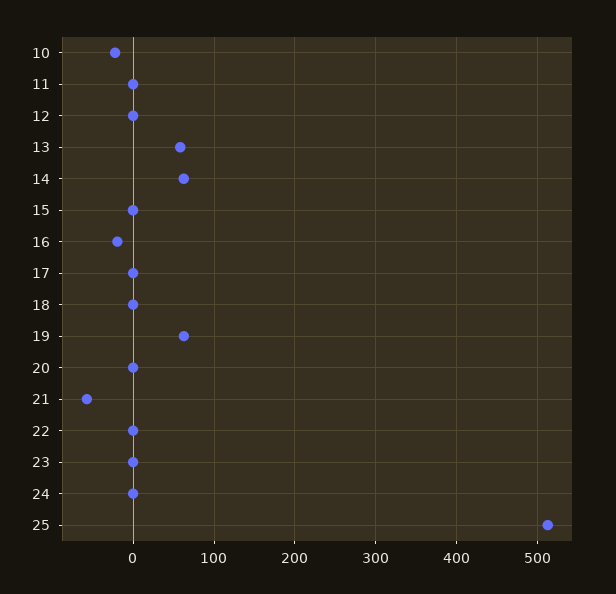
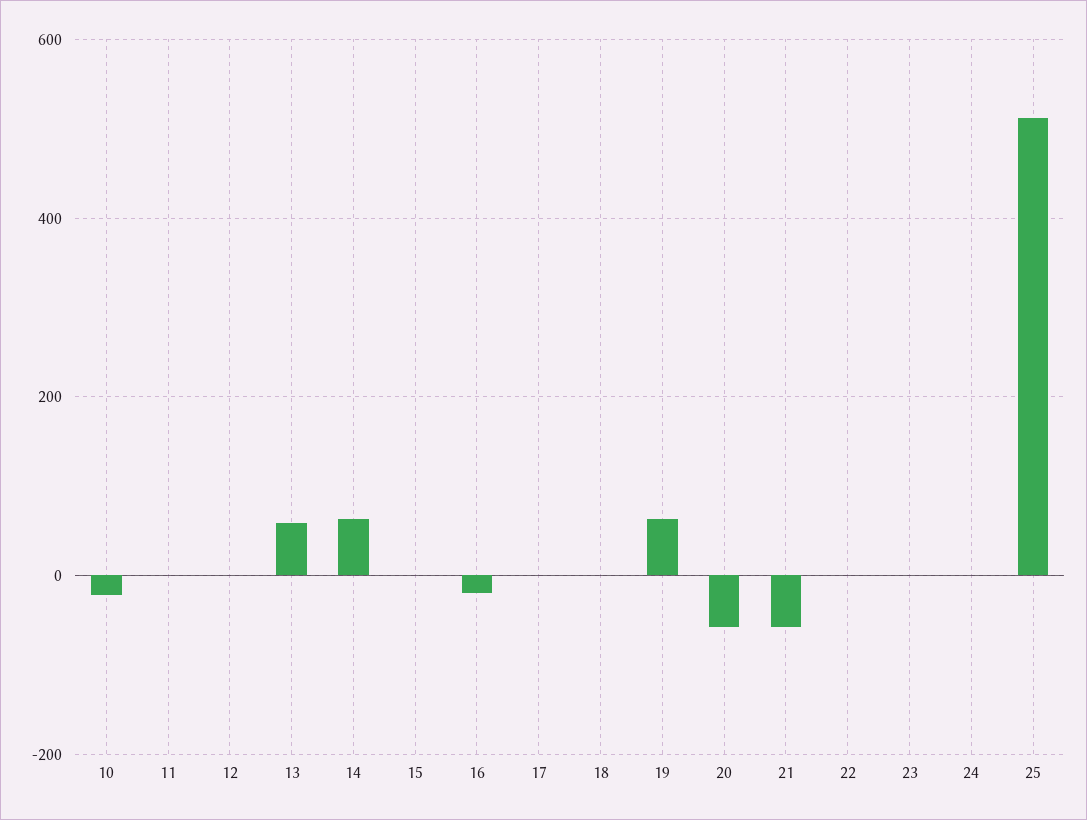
  {
    "10": -20,
    "11": 0,
    "12": 0,
    "13": 60,
    "14": 60,
    "15": 0,
    "16": -20,
    "17": 0,
    "18": 0,
    "19": 60,
-   "20": 0,
+   "20": -60,
    "21": -60,
    "22": 0,
    "23": 0,
    "24": 0,
    "25": 510
  }

